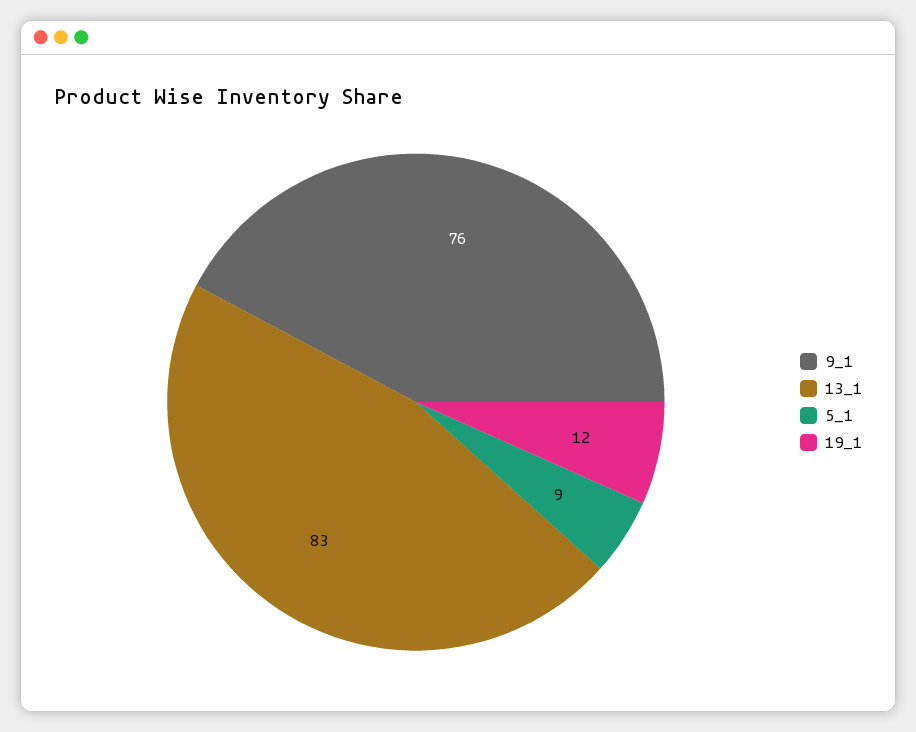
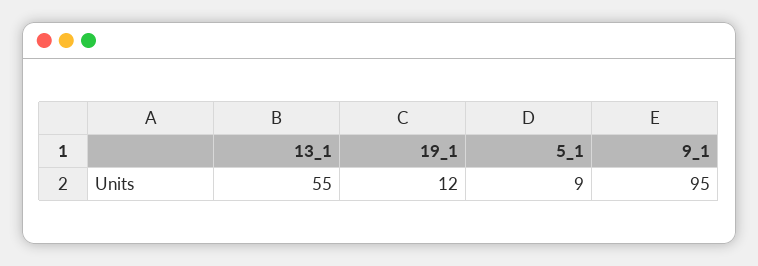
  {
-   "9_1": 76,
+   "9_1": 95,
-   "13_1": 83,
+   "13_1": 55,
    "5_1": 9,
    "19_1": 12
  }

